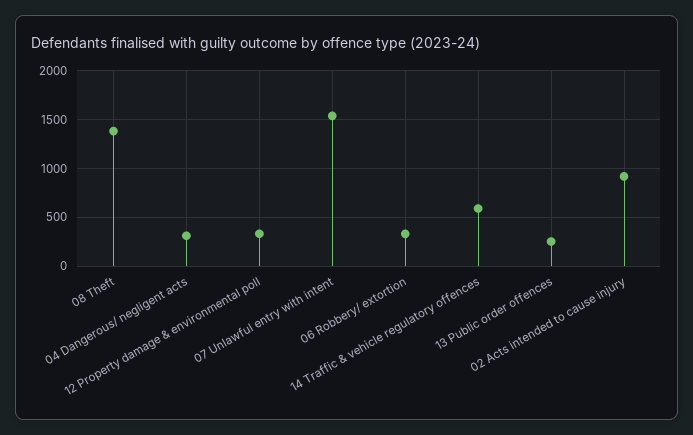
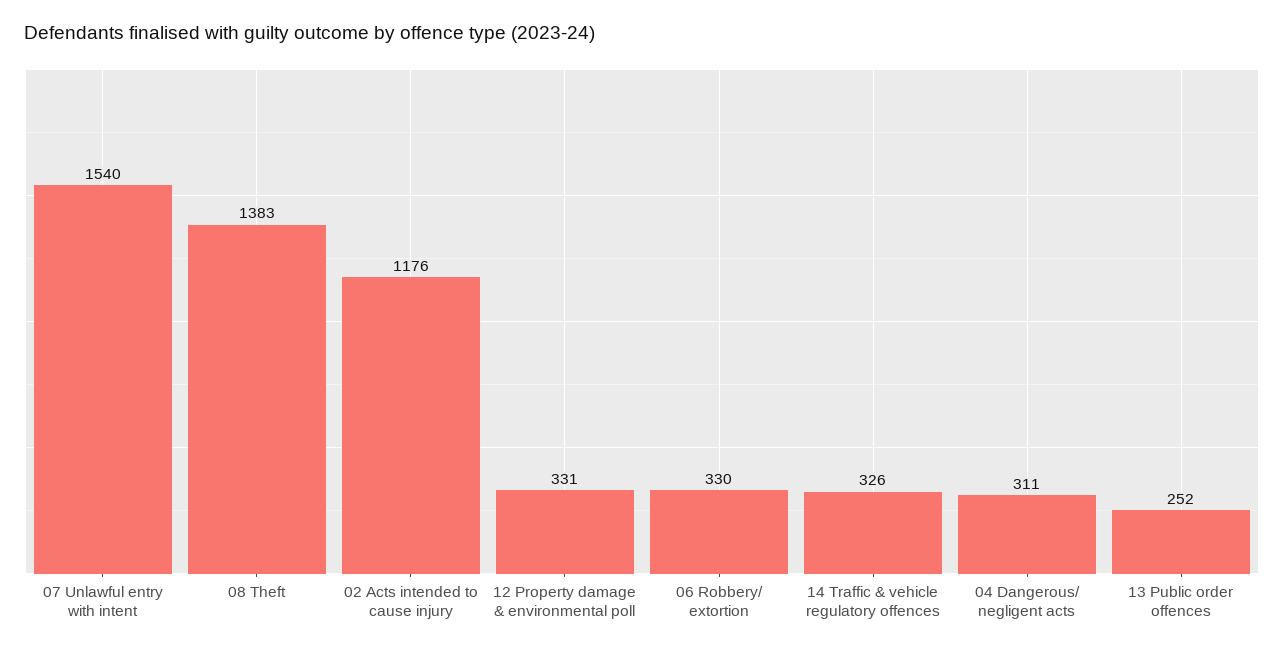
  {
    "08 Theft": 1383,
    "04 Dangerous/ negligent acts": 311,
    "12 Property damage & environmental poll": 331,
    "07 Unlawful entry with intent": 1540,
    "06 Robbery/ extortion": 330,
-   "14 Traffic & vehicle regulatory offences": 600,
+   "14 Traffic & vehicle regulatory offences": 326,
    "13 Public order offences": 252,
-   "02 Acts intended to cause injury": 900
+   "02 Acts intended to cause injury": 1176
  }

